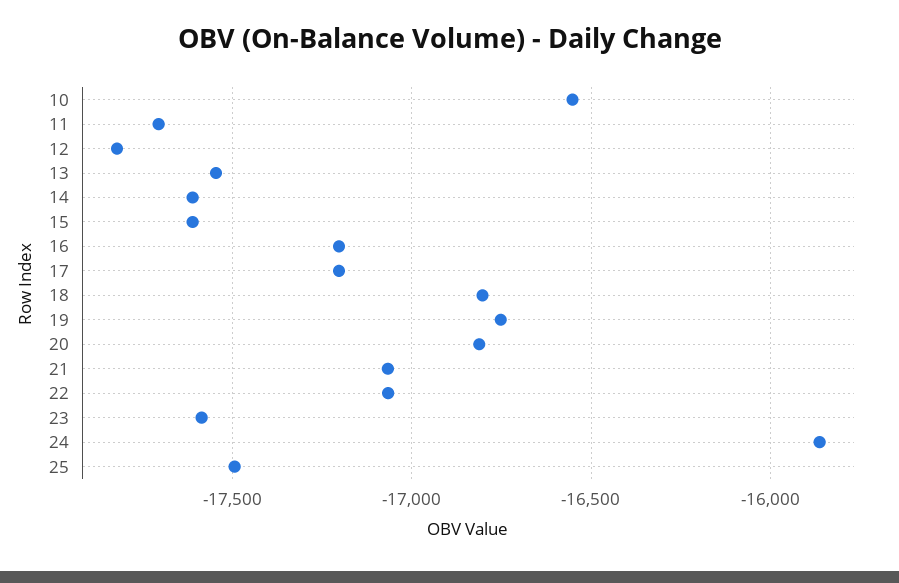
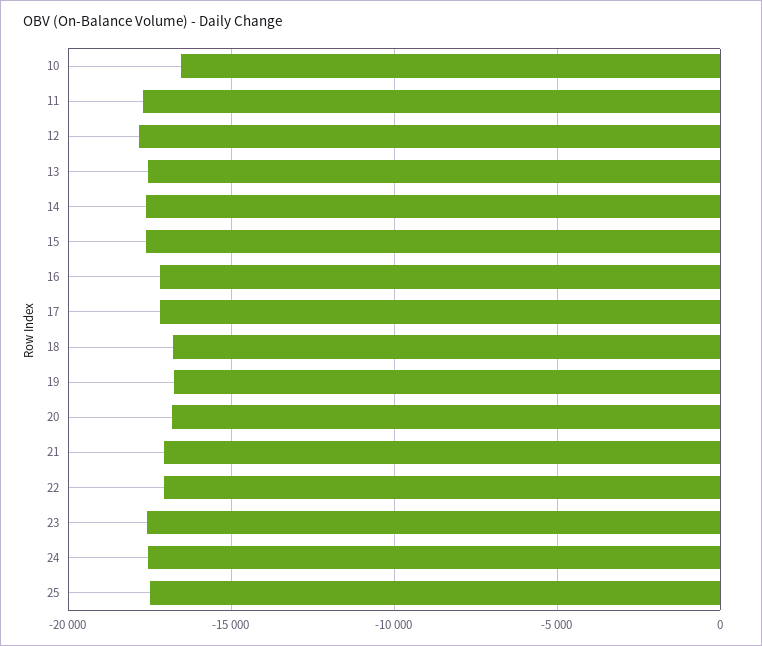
  {
    "10": -16550,
    "11": -17700,
    "12": -17800,
    "13": -17550,
    "14": -17600,
    "15": -17600,
    "16": -17200,
    "17": -17200,
    "18": -16800,
    "19": -16750,
    "20": -16800,
    "21": -17050,
    "22": -17050,
    "23": -17600,
-   "24": -15850,
+   "24": -17500,
    "25": -17500
  }

